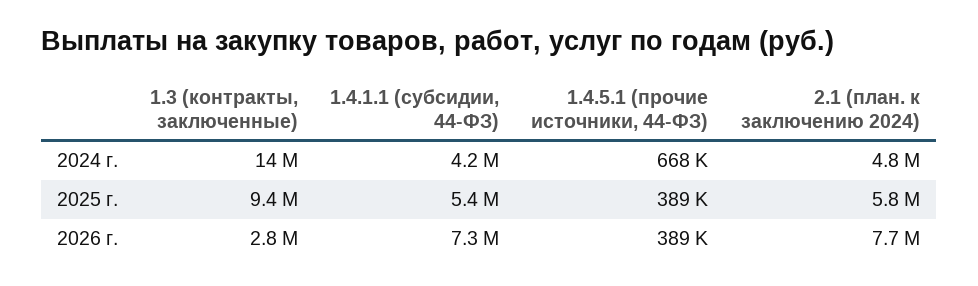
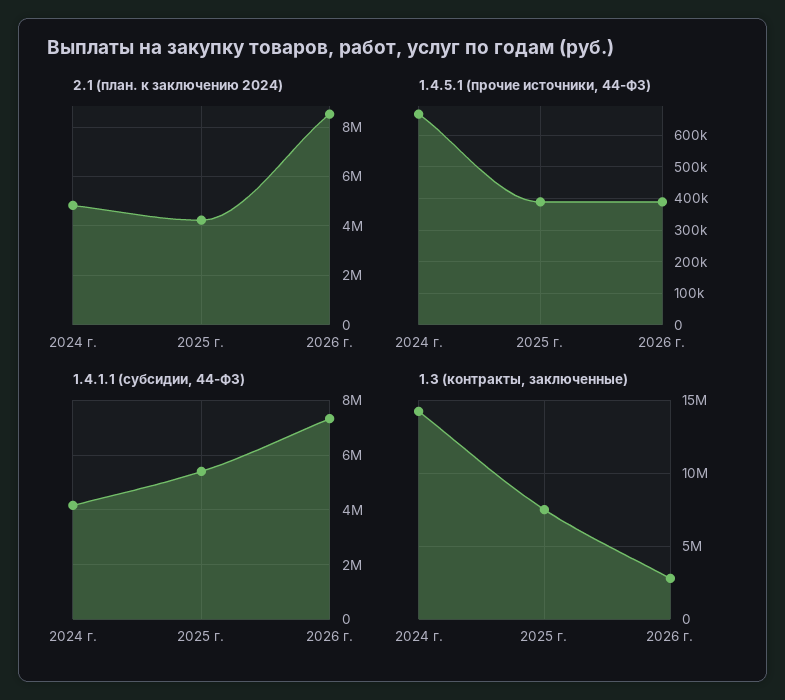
  {
    "1.3 (контракты, заключенные)": {
      "2024 г.": 14000000,
-     "2025 г.": 9400000,
+     "2025 г.": 7500000,
      "2026 г.": 2800000
    },
    "1.4.1.1 (субсидии, 44-ФЗ)": {
      "2024 г.": 4200000,
      "2025 г.": 5400000,
      "2026 г.": 7300000
    },
    "1.4.5.1 (прочие источники, 44-ФЗ)": {
      "2024 г.": 668000,
      "2025 г.": 389000,
      "2026 г.": 389000
    },
    "2.1 (план. к заключению 2024)": {
      "2024 г.": 4800000,
-     "2025 г.": 5800000,
+     "2025 г.": 4250000,
-     "2026 г.": 7700000
+     "2026 г.": 8500000
    }
  }

